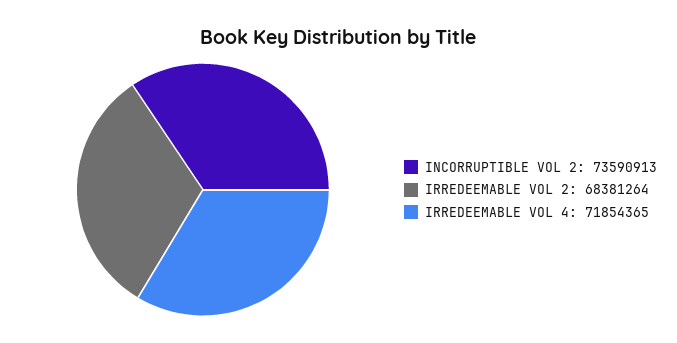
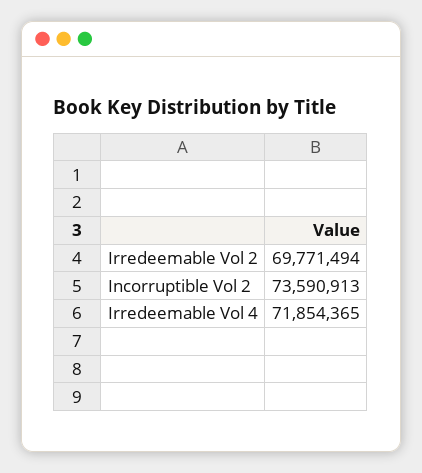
  {
    "INCORRUPTIBLE VOL 2": 73590913,
-   "IRREDEEMABLE VOL 2": 68381264,
+   "IRREDEEMABLE VOL 2": 69771494,
    "IRREDEEMABLE VOL 4": 71854365
  }

